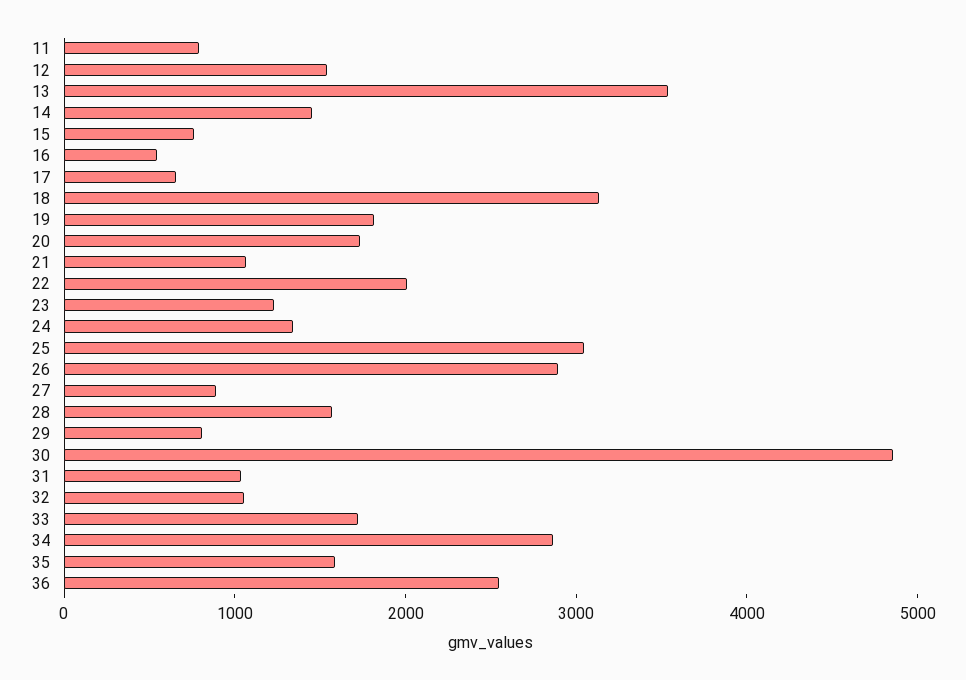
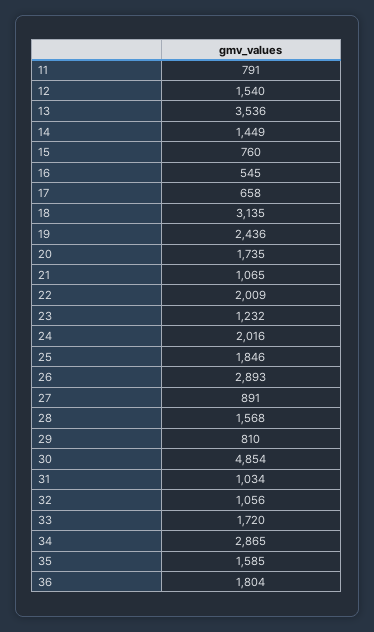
  {
    "11": 791,
    "12": 1540,
    "13": 3536,
    "14": 1449,
    "15": 760,
    "16": 545,
    "17": 658,
    "18": 3135,
-   "19": 1800,
+   "19": 2436,
    "20": 1735,
    "21": 1065,
    "22": 2009,
    "23": 1232,
-   "24": 1400,
+   "24": 2016,
-   "25": 3000,
+   "25": 1846,
    "26": 2893,
    "27": 891,
    "28": 1568,
    "29": 810,
    "30": 4854,
    "31": 1034,
    "32": 1056,
    "33": 1720,
    "34": 2865,
    "35": 1585,
-   "36": 2600
+   "36": 1804
  }

